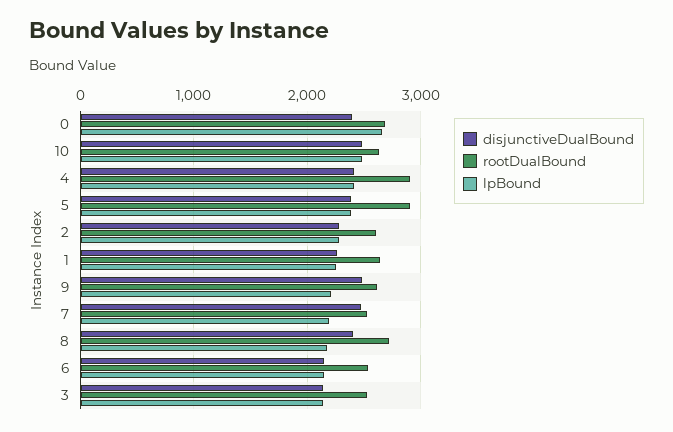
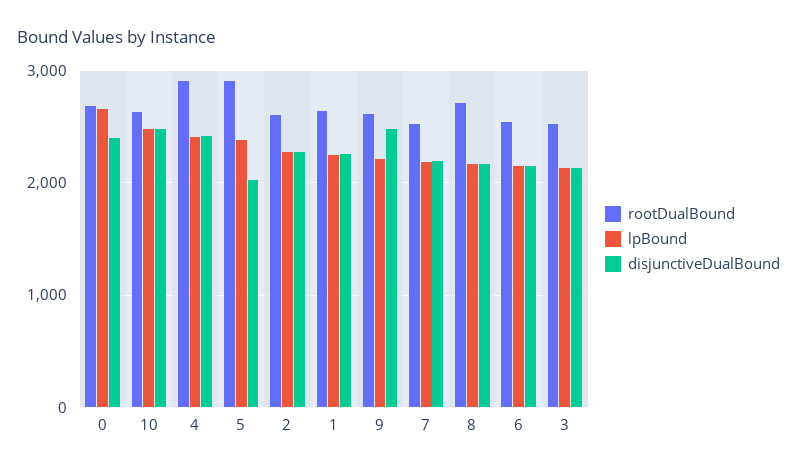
  {
    "disjunctiveDualBound": {
      "0": 2400,
      "10": 2500,
      "4": 2400,
-     "5": 2400,
+     "5": 2000,
      "2": 2300,
      "1": 2300,
      "9": 2500,
-     "7": 2500,
+     "7": 2200,
-     "8": 2400,
+     "8": 2200,
      "6": 2100,
      "3": 2100
    },
    "rootDualBound": {
      "0": 2700,
      "10": 2600,
      "4": 2900,
      "5": 2900,
      "2": 2600,
      "1": 2600,
      "9": 2600,
      "7": 2500,
      "8": 2700,
      "6": 2500,
      "3": 2500
    },
    "lpBound": {
      "0": 2700,
      "10": 2500,
      "4": 2400,
      "5": 2400,
      "2": 2300,
      "1": 2300,
      "9": 2200,
      "7": 2200,
      "8": 2200,
      "6": 2100,
      "3": 2100
    }
  }

